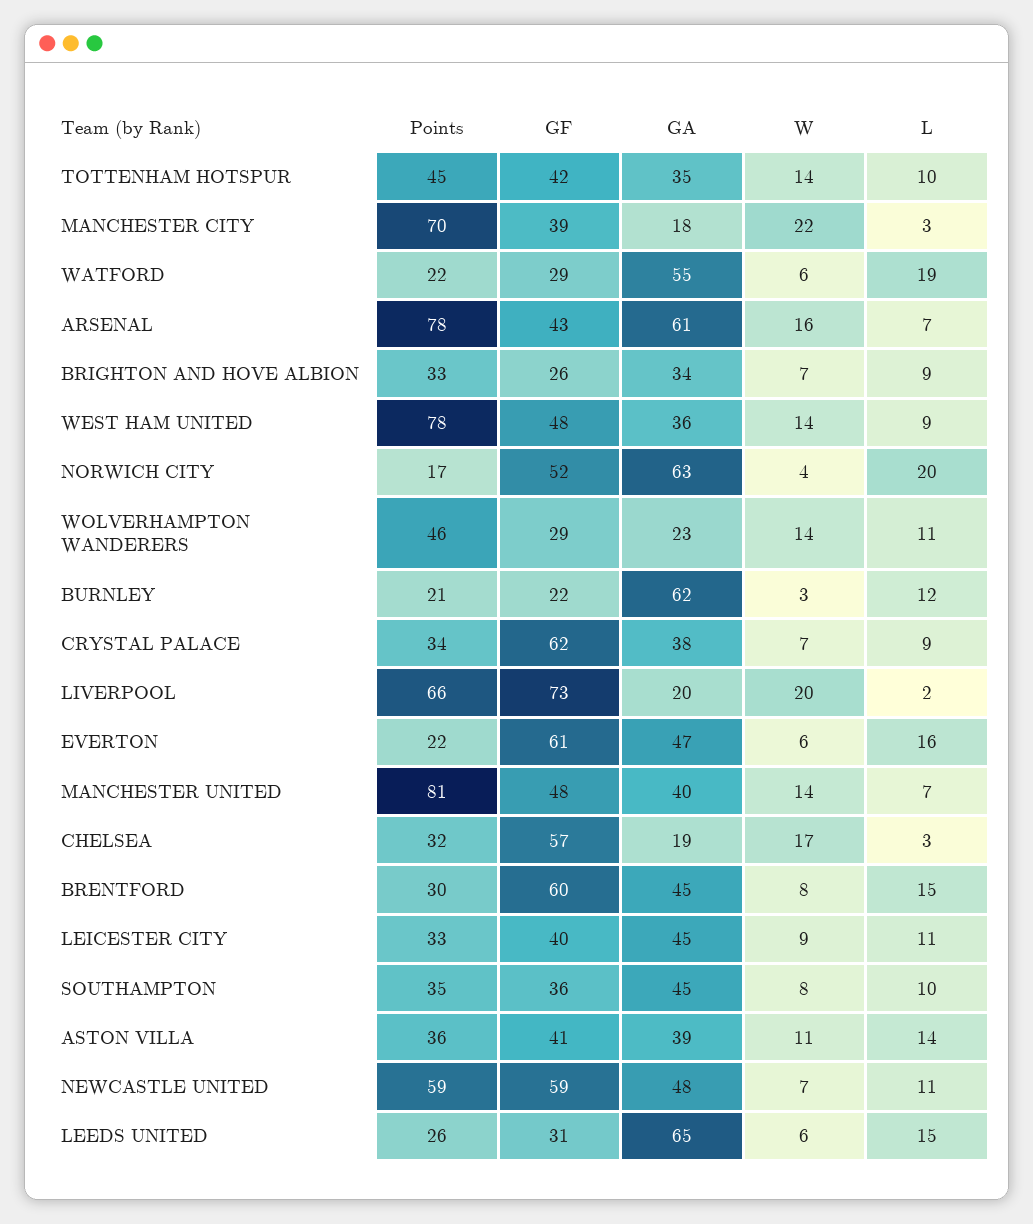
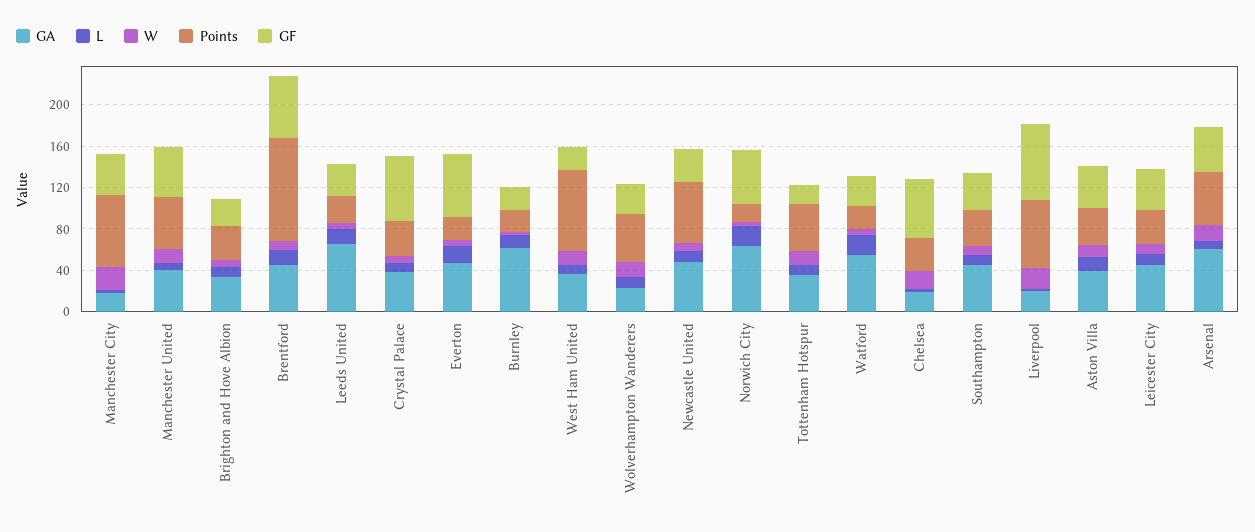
  {
    "Points": {
      "TOTTENHAM HOTSPUR": 45,
      "MANCHESTER CITY": 70,
      "WATFORD": 22,
-     "ARSENAL": 78,
+     "ARSENAL": 50,
      "BRIGHTON AND HOVE ALBION": 33,
      "WEST HAM UNITED": 78,
      "NORWICH CITY": 17,
      "WOLVERHAMPTON WANDERERS": 46,
      "BURNLEY": 21,
      "CRYSTAL PALACE": 34,
      "LIVERPOOL": 66,
      "EVERTON": 22,
-     "MANCHESTER UNITED": 81,
+     "MANCHESTER UNITED": 50,
      "CHELSEA": 32,
-     "BRENTFORD": 30,
+     "BRENTFORD": 100,
      "LEICESTER CITY": 33,
      "SOUTHAMPTON": 35,
      "ASTON VILLA": 36,
      "NEWCASTLE UNITED": 59,
      "LEEDS UNITED": 26
    },
    "GF": {
-     "TOTTENHAM HOTSPUR": 42,
+     "TOTTENHAM HOTSPUR": 20,
      "MANCHESTER CITY": 39,
      "WATFORD": 29,
      "ARSENAL": 43,
      "BRIGHTON AND HOVE ALBION": 26,
-     "WEST HAM UNITED": 48,
+     "WEST HAM UNITED": 20,
      "NORWICH CITY": 52,
      "WOLVERHAMPTON WANDERERS": 29,
      "BURNLEY": 22,
      "CRYSTAL PALACE": 62,
      "LIVERPOOL": 73,
      "EVERTON": 61,
      "MANCHESTER UNITED": 48,
      "CHELSEA": 57,
      "BRENTFORD": 60,
      "LEICESTER CITY": 40,
      "SOUTHAMPTON": 36,
      "ASTON VILLA": 41,
-     "NEWCASTLE UNITED": 59,
+     "NEWCASTLE UNITED": 30,
      "LEEDS UNITED": 31
    },
    "GA": {
      "TOTTENHAM HOTSPUR": 35,
      "MANCHESTER CITY": 18,
      "WATFORD": 55,
      "ARSENAL": 61,
      "BRIGHTON AND HOVE ALBION": 34,
      "WEST HAM UNITED": 36,
      "NORWICH CITY": 63,
      "WOLVERHAMPTON WANDERERS": 23,
      "BURNLEY": 62,
      "CRYSTAL PALACE": 38,
      "LIVERPOOL": 20,
      "EVERTON": 47,
      "MANCHESTER UNITED": 40,
      "CHELSEA": 19,
      "BRENTFORD": 45,
      "LEICESTER CITY": 45,
      "SOUTHAMPTON": 45,
      "ASTON VILLA": 39,
      "NEWCASTLE UNITED": 48,
      "LEEDS UNITED": 65
    },
    "W": {
      "TOTTENHAM HOTSPUR": 14,
      "MANCHESTER CITY": 22,
      "WATFORD": 6,
      "ARSENAL": 16,
      "BRIGHTON AND HOVE ALBION": 7,
      "WEST HAM UNITED": 14,
      "NORWICH CITY": 4,
      "WOLVERHAMPTON WANDERERS": 14,
      "BURNLEY": 3,
      "CRYSTAL PALACE": 7,
      "LIVERPOOL": 20,
      "EVERTON": 6,
      "MANCHESTER UNITED": 14,
      "CHELSEA": 17,
      "BRENTFORD": 8,
      "LEICESTER CITY": 9,
      "SOUTHAMPTON": 8,
      "ASTON VILLA": 11,
      "NEWCASTLE UNITED": 7,
      "LEEDS UNITED": 6
    },
    "L": {
      "TOTTENHAM HOTSPUR": 10,
      "MANCHESTER CITY": 3,
      "WATFORD": 19,
      "ARSENAL": 7,
      "BRIGHTON AND HOVE ALBION": 9,
      "WEST HAM UNITED": 9,
      "NORWICH CITY": 20,
      "WOLVERHAMPTON WANDERERS": 11,
      "BURNLEY": 12,
      "CRYSTAL PALACE": 9,
      "LIVERPOOL": 2,
      "EVERTON": 16,
      "MANCHESTER UNITED": 7,
      "CHELSEA": 3,
      "BRENTFORD": 15,
      "LEICESTER CITY": 11,
      "SOUTHAMPTON": 10,
      "ASTON VILLA": 14,
      "NEWCASTLE UNITED": 11,
      "LEEDS UNITED": 15
    }
  }

